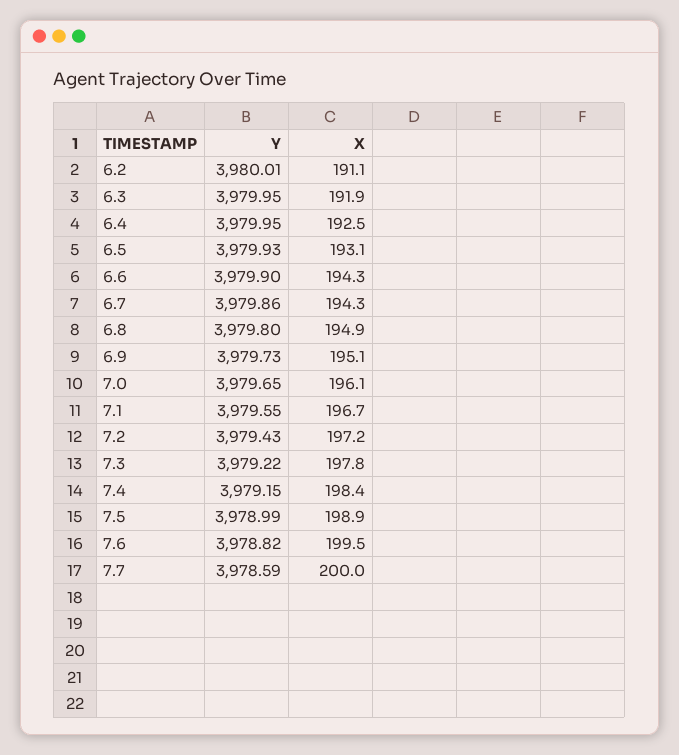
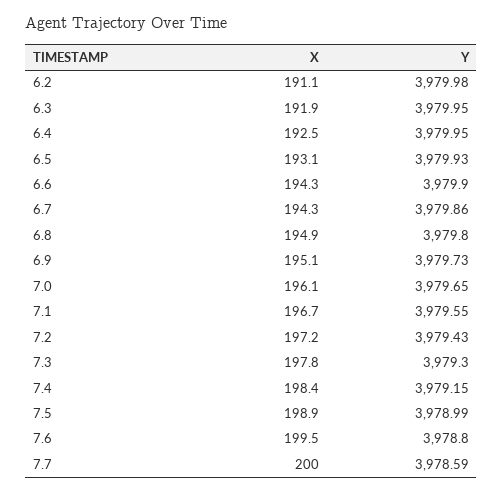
  {
    "Y": {
-     "6.2": 3980.01,
+     "6.2": 3979.98,
      "6.3": 3979.95,
      "6.4": 3979.95,
      "6.5": 3979.93,
      "6.6": 3979.9,
      "6.7": 3979.86,
      "6.8": 3979.8,
      "6.9": 3979.73,
      "7.0": 3979.65,
      "7.1": 3979.55,
      "7.2": 3979.43,
-     "7.3": 3979.22,
+     "7.3": 3979.3,
      "7.4": 3979.15,
      "7.5": 3978.99,
-     "7.6": 3978.82,
+     "7.6": 3978.8,
      "7.7": 3978.59
    },
    "X": {
      "6.2": 191.1,
      "6.3": 191.9,
      "6.4": 192.5,
      "6.5": 193.1,
      "6.6": 194.3,
      "6.7": 194.3,
      "6.8": 194.9,
      "6.9": 195.1,
      "7.0": 196.1,
      "7.1": 196.7,
      "7.2": 197.2,
      "7.3": 197.8,
      "7.4": 198.4,
      "7.5": 198.9,
      "7.6": 199.5,
      "7.7": 200
    }
  }

